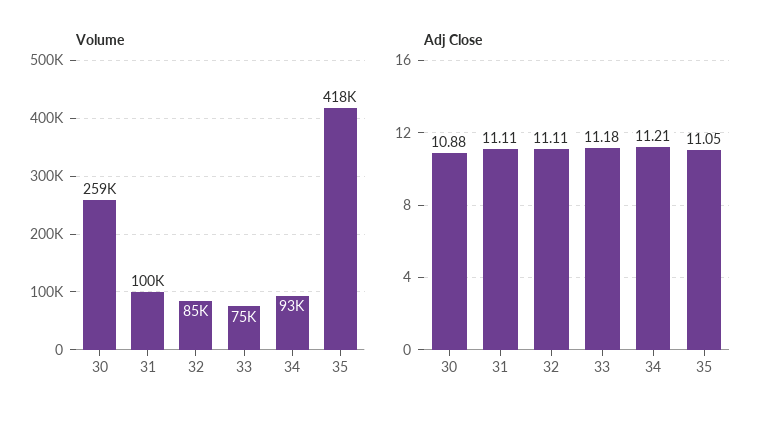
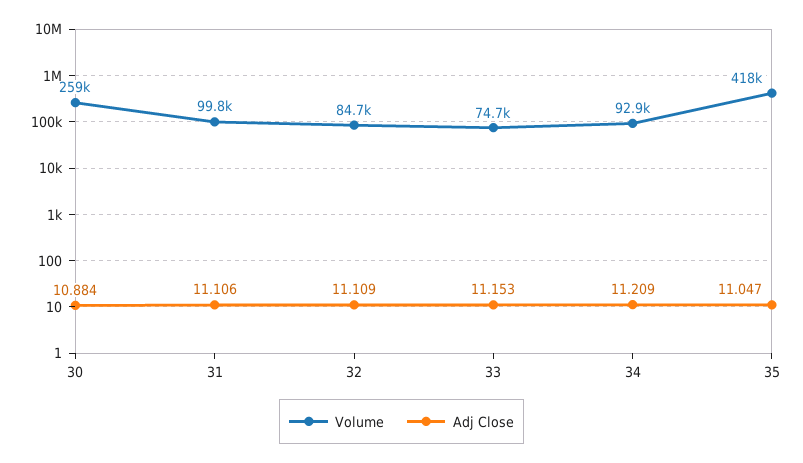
  {
    "Volume": {
      "30": 259000,
      "31": 99800,
      "32": 84700,
      "33": 74700,
      "34": 92900,
      "35": 418000
    },
    "Adj Close": {
      "30": 10.884,
      "31": 11.106,
      "32": 11.109,
-     "33": 11.18,
+     "33": 11.153,
      "34": 11.209,
      "35": 11.047
    }
  }

